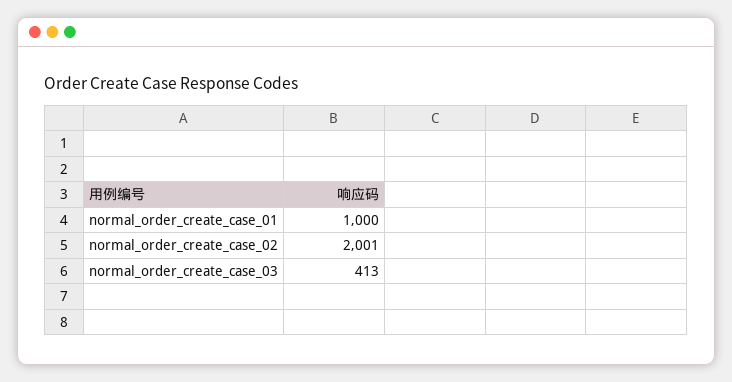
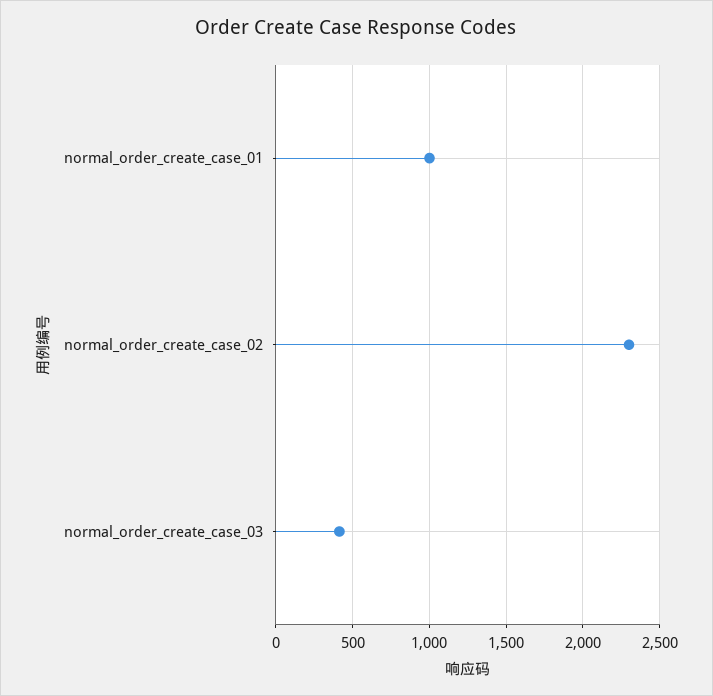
  {
    "normal_order_create_case_01": 1000,
-   "normal_order_create_case_02": 2001,
+   "normal_order_create_case_02": 2300,
    "normal_order_create_case_03": 413
  }

